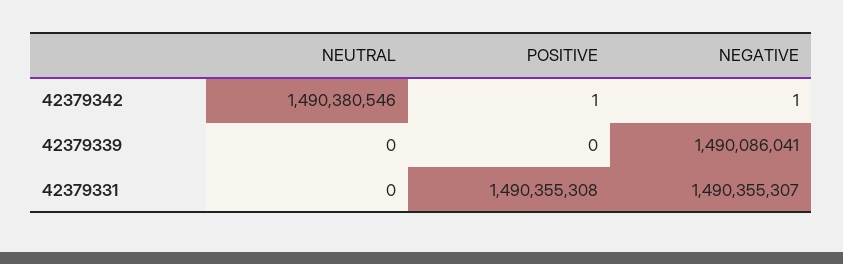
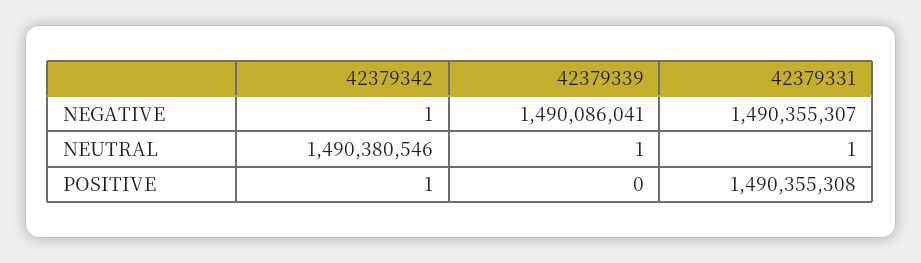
  {
    "NEUTRAL": {
      "42379342": 1490380546,
-     "42379339": 0,
+     "42379339": 1,
-     "42379331": 0
+     "42379331": 1
    },
    "POSITIVE": {
      "42379342": 1,
      "42379339": 0,
      "42379331": 1490355308
    },
    "NEGATIVE": {
      "42379342": 1,
      "42379339": 1490086041,
      "42379331": 1490355307
    }
  }

